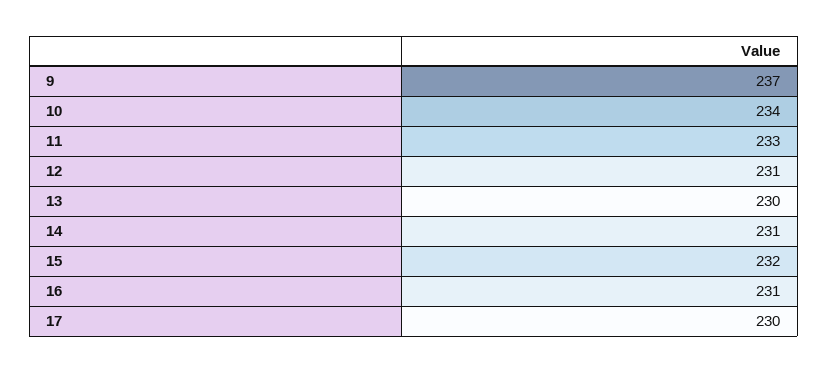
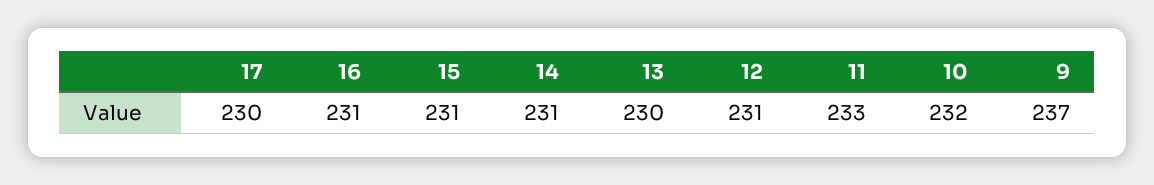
  {
    "9": 237,
-   "10": 234,
+   "10": 232,
    "11": 233,
    "12": 231,
    "13": 230,
    "14": 231,
-   "15": 232,
+   "15": 231,
    "16": 231,
    "17": 230
  }

